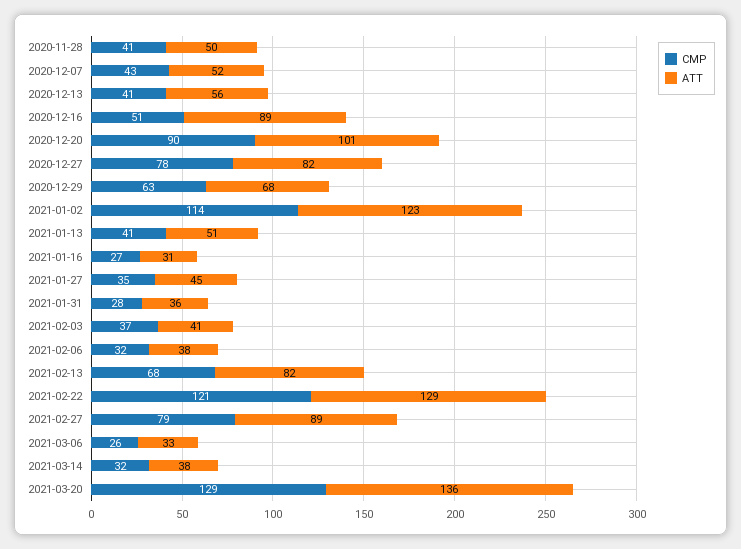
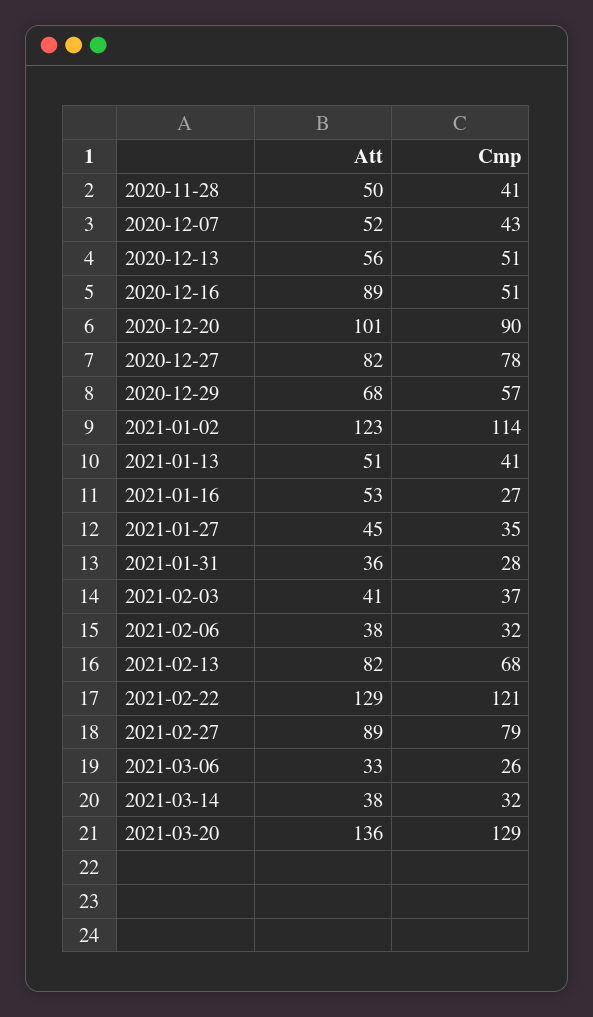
  {
    "CMP": {
      "2020-11-28": 41,
      "2020-12-07": 43,
-     "2020-12-13": 41,
+     "2020-12-13": 51,
      "2020-12-16": 51,
      "2020-12-20": 90,
      "2020-12-27": 78,
-     "2020-12-29": 63,
+     "2020-12-29": 57,
      "2021-01-02": 114,
      "2021-01-13": 41,
      "2021-01-16": 27,
      "2021-01-27": 35,
      "2021-01-31": 28,
      "2021-02-03": 37,
      "2021-02-06": 32,
      "2021-02-13": 68,
      "2021-02-22": 121,
      "2021-02-27": 79,
      "2021-03-06": 26,
      "2021-03-14": 32,
      "2021-03-20": 129
    },
    "ATT": {
      "2020-11-28": 50,
      "2020-12-07": 52,
      "2020-12-13": 56,
      "2020-12-16": 89,
      "2020-12-20": 101,
      "2020-12-27": 82,
      "2020-12-29": 68,
      "2021-01-02": 123,
      "2021-01-13": 51,
-     "2021-01-16": 31,
+     "2021-01-16": 53,
      "2021-01-27": 45,
      "2021-01-31": 36,
      "2021-02-03": 41,
      "2021-02-06": 38,
      "2021-02-13": 82,
      "2021-02-22": 129,
      "2021-02-27": 89,
      "2021-03-06": 33,
      "2021-03-14": 38,
      "2021-03-20": 136
    }
  }

